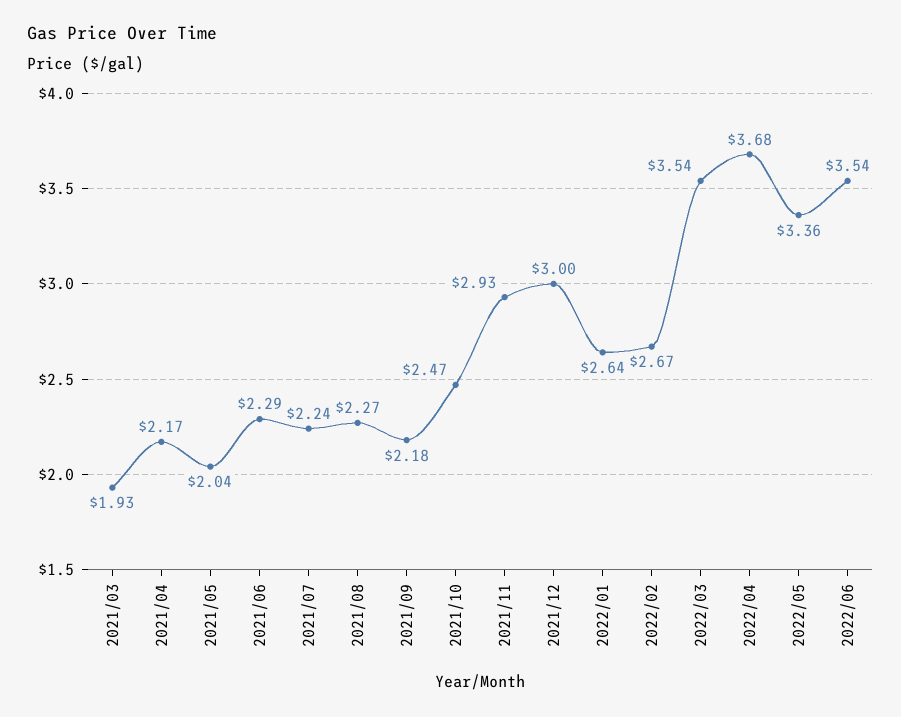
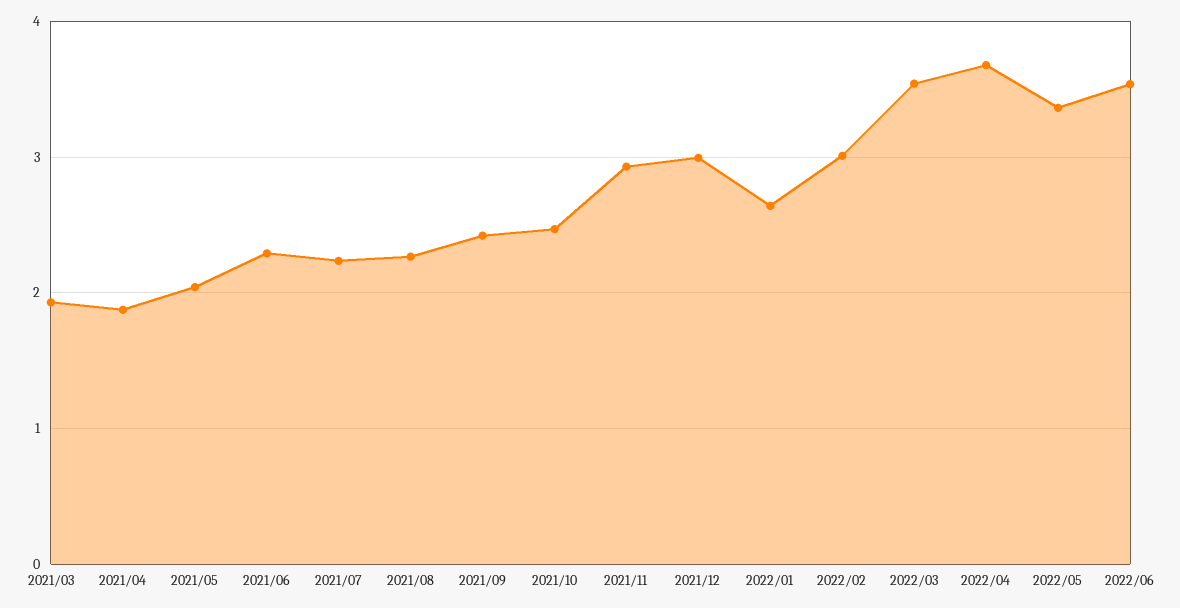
  {
    "2021/03": 1.93,
-   "2021/04": 2.17,
+   "2021/04": 1.9,
    "2021/05": 2.04,
    "2021/06": 2.29,
    "2021/07": 2.24,
    "2021/08": 2.27,
-   "2021/09": 2.18,
+   "2021/09": 2.4,
    "2021/10": 2.47,
    "2021/11": 2.93,
    "2021/12": 3,
    "2022/01": 2.64,
-   "2022/02": 2.67,
+   "2022/02": 3,
    "2022/03": 3.54,
    "2022/04": 3.68,
    "2022/05": 3.36,
    "2022/06": 3.54
  }

